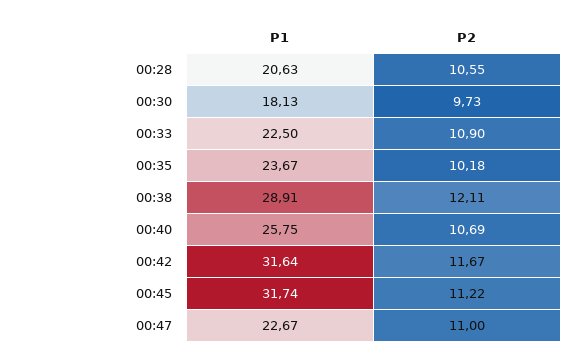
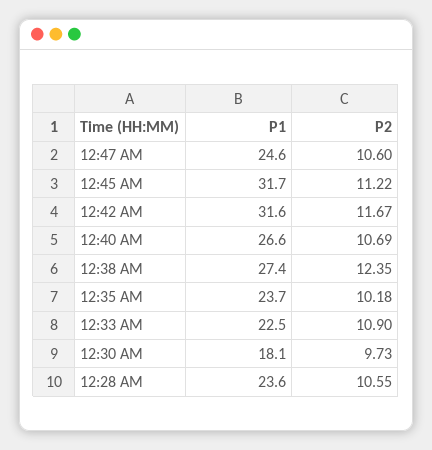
  {
    "P1": {
-     "00:28": 20.63,
+     "00:28": 23.6,
      "00:30": 18.13,
      "00:33": 22.5,
      "00:35": 23.67,
-     "00:38": 28.91,
+     "00:38": 27.4,
-     "00:40": 25.75,
+     "00:40": 26.6,
      "00:42": 31.64,
      "00:45": 31.74,
-     "00:47": 22.67
+     "00:47": 24.6
    },
    "P2": {
      "00:28": 10.55,
      "00:30": 9.73,
      "00:33": 10.9,
      "00:35": 10.18,
-     "00:38": 12.11,
+     "00:38": 12.35,
      "00:40": 10.69,
      "00:42": 11.67,
      "00:45": 11.22,
-     "00:47": 11
+     "00:47": 10.6
    }
  }

